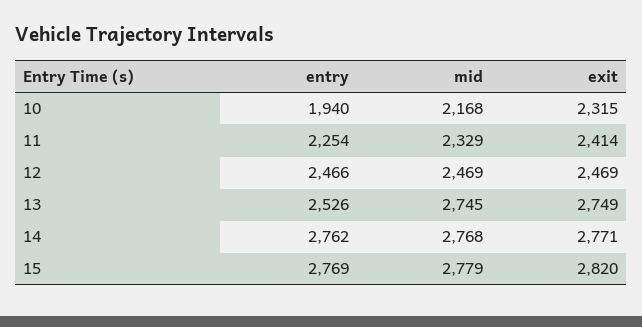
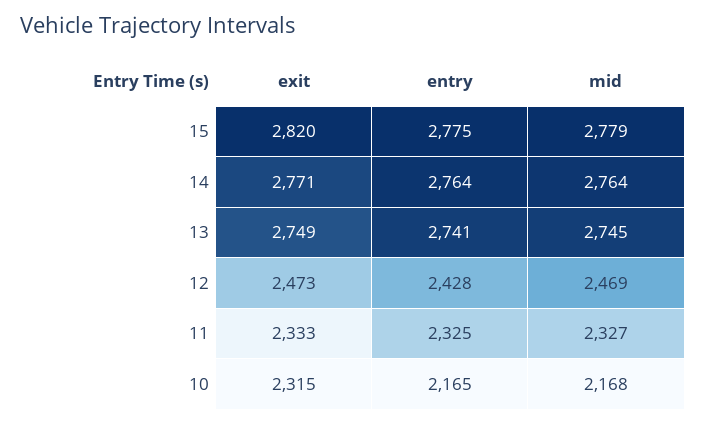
  {
    "entry": {
-     "10": 1940,
+     "10": 2165,
-     "11": 2254,
+     "11": 2325,
-     "12": 2466,
+     "12": 2428,
-     "13": 2526,
+     "13": 2741,
-     "14": 2762,
+     "14": 2764,
-     "15": 2769
+     "15": 2775
    },
    "mid": {
      "10": 2168,
-     "11": 2329,
+     "11": 2327,
      "12": 2469,
      "13": 2745,
-     "14": 2768,
+     "14": 2764,
      "15": 2779
    },
    "exit": {
      "10": 2315,
-     "11": 2414,
+     "11": 2333,
-     "12": 2469,
+     "12": 2473,
      "13": 2749,
      "14": 2771,
      "15": 2820
    }
  }

